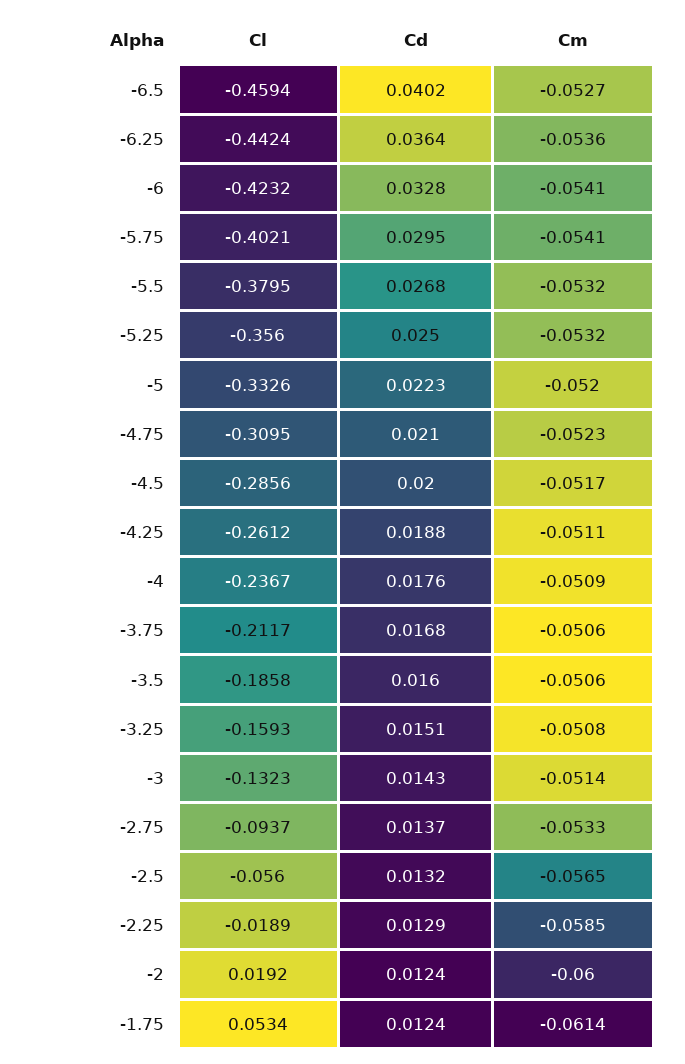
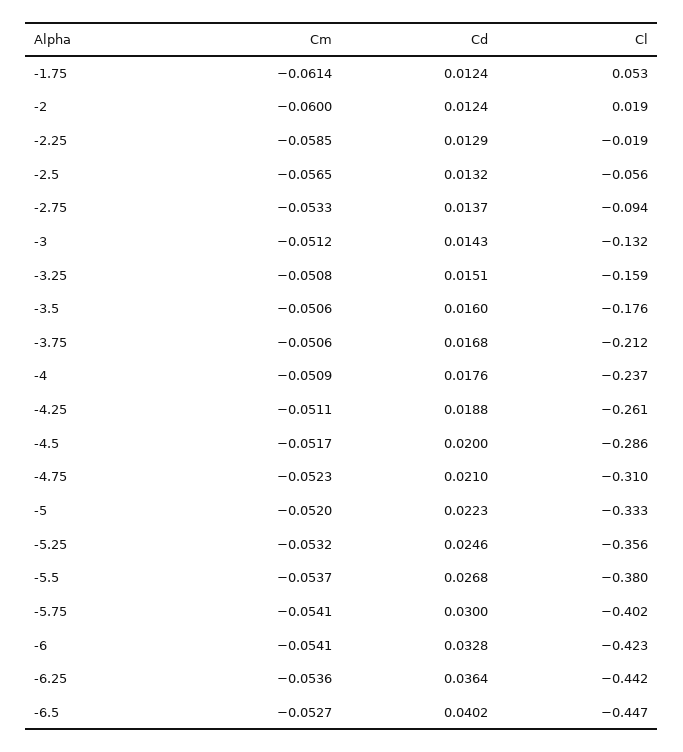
  {
    "Cl": {
-     "-6.5": -0.4594,
+     "-6.5": -0.447,
      "-6.25": -0.4424,
      "-6": -0.4232,
      "-5.75": -0.4021,
      "-5.5": -0.3795,
      "-5.25": -0.356,
      "-5": -0.3326,
      "-4.75": -0.3095,
      "-4.5": -0.2856,
      "-4.25": -0.2612,
      "-4": -0.2367,
      "-3.75": -0.2117,
-     "-3.5": -0.1858,
+     "-3.5": -0.176,
      "-3.25": -0.1593,
      "-3": -0.1323,
      "-2.75": -0.0937,
      "-2.5": -0.056,
      "-2.25": -0.0189,
      "-2": 0.0192,
      "-1.75": 0.0534
    },
    "Cd": {
      "-6.5": 0.0402,
      "-6.25": 0.0364,
      "-6": 0.0328,
-     "-5.75": 0.0295,
+     "-5.75": 0.03,
      "-5.5": 0.0268,
-     "-5.25": 0.025,
+     "-5.25": 0.0246,
      "-5": 0.0223,
      "-4.75": 0.021,
      "-4.5": 0.02,
      "-4.25": 0.0188,
      "-4": 0.0176,
      "-3.75": 0.0168,
      "-3.5": 0.016,
      "-3.25": 0.0151,
      "-3": 0.0143,
      "-2.75": 0.0137,
      "-2.5": 0.0132,
      "-2.25": 0.0129,
      "-2": 0.0124,
      "-1.75": 0.0124
    },
    "Cm": {
      "-6.5": -0.0527,
      "-6.25": -0.0536,
      "-6": -0.0541,
      "-5.75": -0.0541,
-     "-5.5": -0.0532,
+     "-5.5": -0.0537,
      "-5.25": -0.0532,
      "-5": -0.052,
      "-4.75": -0.0523,
      "-4.5": -0.0517,
      "-4.25": -0.0511,
      "-4": -0.0509,
      "-3.75": -0.0506,
      "-3.5": -0.0506,
      "-3.25": -0.0508,
-     "-3": -0.0514,
+     "-3": -0.0512,
      "-2.75": -0.0533,
      "-2.5": -0.0565,
      "-2.25": -0.0585,
      "-2": -0.06,
      "-1.75": -0.0614
    }
  }

